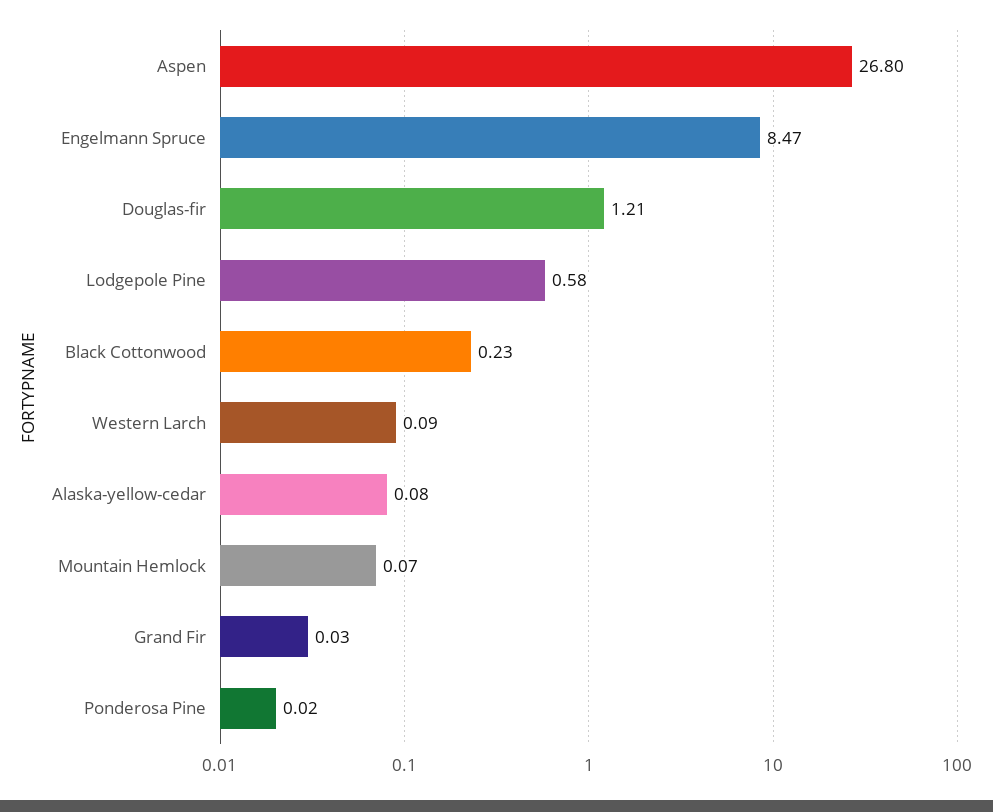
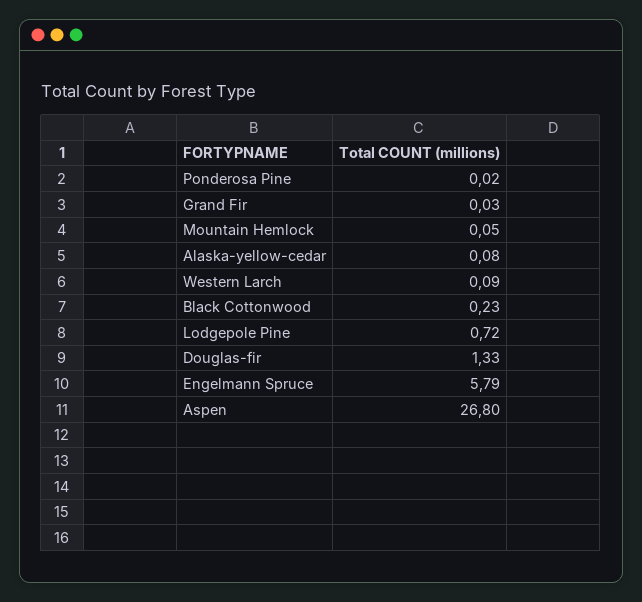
  {
    "Aspen": 26.8,
-   "Engelmann Spruce": 8.47,
+   "Engelmann Spruce": 5.79,
-   "Douglas-fir": 1.21,
+   "Douglas-fir": 1.33,
-   "Lodgepole Pine": 0.58,
+   "Lodgepole Pine": 0.72,
    "Black Cottonwood": 0.23,
    "Western Larch": 0.09,
    "Alaska-yellow-cedar": 0.08,
-   "Mountain Hemlock": 0.07,
+   "Mountain Hemlock": 0.05,
    "Grand Fir": 0.03,
    "Ponderosa Pine": 0.02
  }

